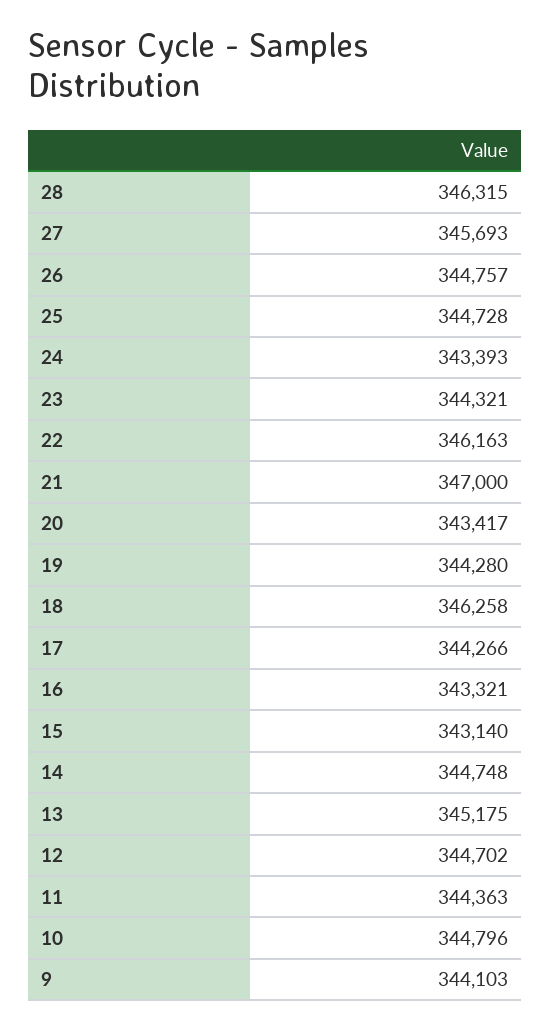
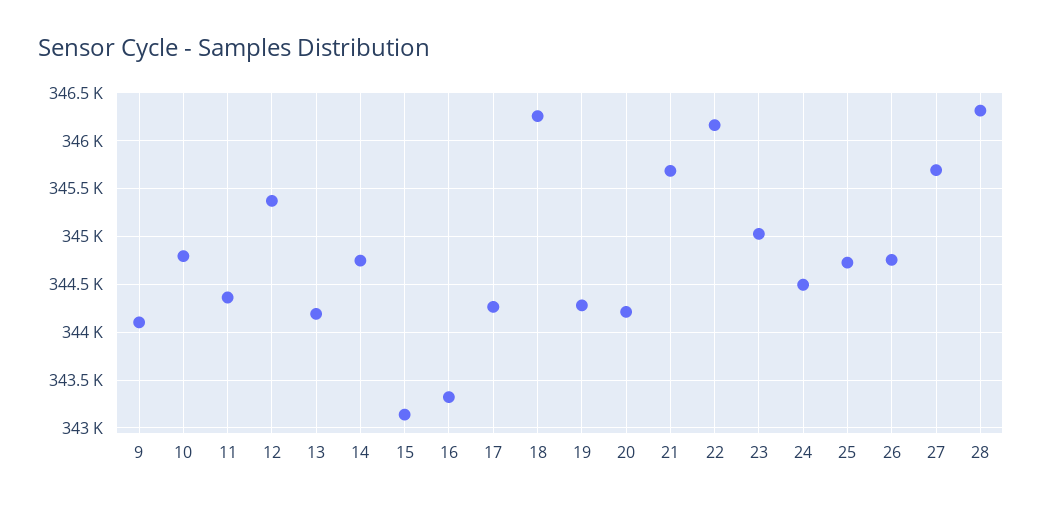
  {
    "28": 346315,
    "27": 345693,
    "26": 344757,
    "25": 344728,
-   "24": 343393,
+   "24": 344500,
-   "23": 344321,
+   "23": 345000,
    "22": 346163,
-   "21": 347000,
+   "21": 345700,
-   "20": 343417,
+   "20": 344200,
    "19": 344280,
    "18": 346258,
    "17": 344266,
    "16": 343321,
    "15": 343140,
    "14": 344748,
-   "13": 345175,
+   "13": 344200,
-   "12": 344702,
+   "12": 345400,
    "11": 344363,
    "10": 344796,
    "9": 344103
  }

